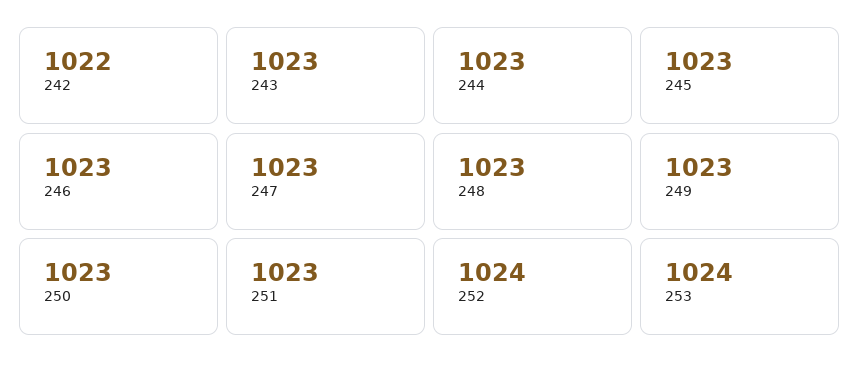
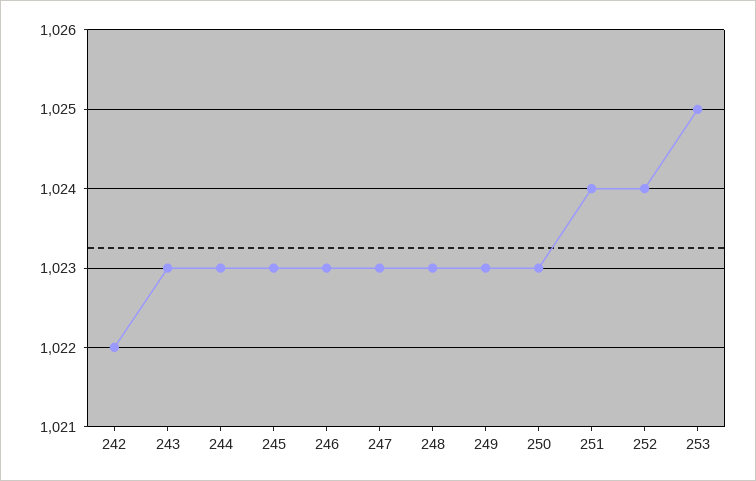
  {
    "242": 1022,
    "243": 1023,
    "244": 1023,
    "245": 1023,
    "246": 1023,
    "247": 1023,
    "248": 1023,
    "249": 1023,
    "250": 1023,
-   "251": 1023,
+   "251": 1024,
    "252": 1024,
-   "253": 1024
+   "253": 1025
  }

